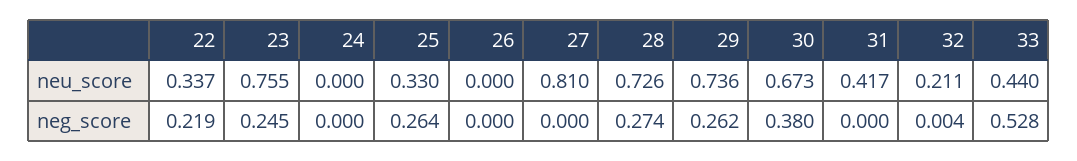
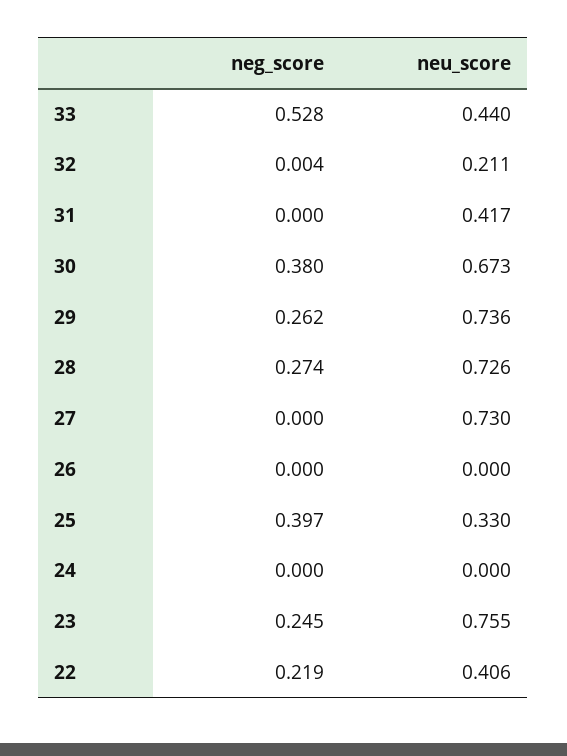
  {
    "22": {
-     "neu_score": 0.337,
+     "neu_score": 0.406,
      "neg_score": 0.219
    },
    "23": {
      "neu_score": 0.755,
      "neg_score": 0.245
    },
    "24": {
      "neu_score": 0,
      "neg_score": 0
    },
    "25": {
      "neu_score": 0.33,
-     "neg_score": 0.264
+     "neg_score": 0.397
    },
    "26": {
      "neu_score": 0,
      "neg_score": 0
    },
    "27": {
-     "neu_score": 0.81,
+     "neu_score": 0.73,
      "neg_score": 0
    },
    "28": {
      "neu_score": 0.726,
      "neg_score": 0.274
    },
    "29": {
      "neu_score": 0.736,
      "neg_score": 0.262
    },
    "30": {
      "neu_score": 0.673,
      "neg_score": 0.38
    },
    "31": {
      "neu_score": 0.417,
      "neg_score": 0
    },
    "32": {
      "neu_score": 0.211,
      "neg_score": 0.004
    },
    "33": {
      "neu_score": 0.44,
      "neg_score": 0.528
    }
  }

